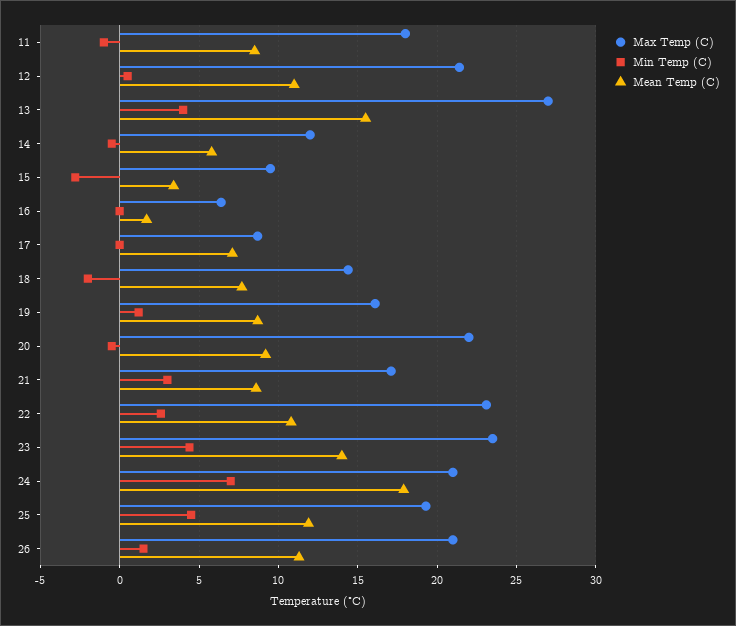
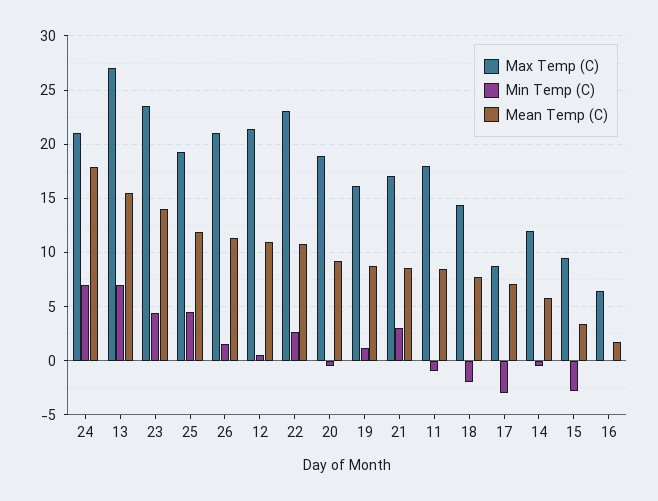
  {
    "Max Temp (C)": {
      "11": 18,
      "12": 21.5,
      "13": 27,
      "14": 12,
      "15": 9.5,
      "16": 6.5,
      "17": 8.5,
      "18": 14.5,
      "19": 16,
-     "20": 22,
+     "20": 19,
      "21": 17,
      "22": 23,
      "23": 23.5,
      "24": 21,
      "25": 19.5,
      "26": 21
    },
    "Min Temp (C)": {
      "11": -1,
      "12": 0.5,
-     "13": 4,
+     "13": 7,
      "14": -0.5,
      "15": -3,
      "16": 0,
-     "17": 0,
+     "17": -3,
      "18": -2,
      "19": 1,
      "20": -0.5,
      "21": 3,
      "22": 2.5,
      "23": 4.5,
      "24": 7,
      "25": 4.5,
      "26": 1.5
    },
    "Mean Temp (C)": {
      "11": 8.5,
      "12": 11,
      "13": 15.5,
      "14": 6,
      "15": 3.5,
      "16": 1.5,
      "17": 7,
      "18": 7.5,
      "19": 8.5,
      "20": 9,
      "21": 8.5,
      "22": 11,
      "23": 14,
      "24": 18,
      "25": 12,
      "26": 11.5
    }
  }

